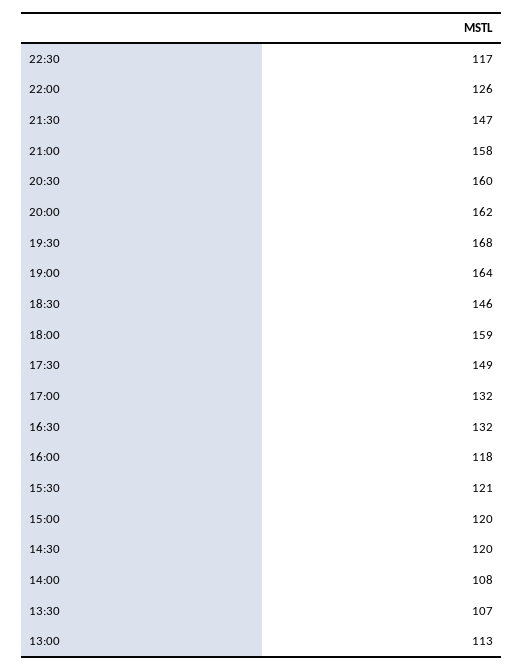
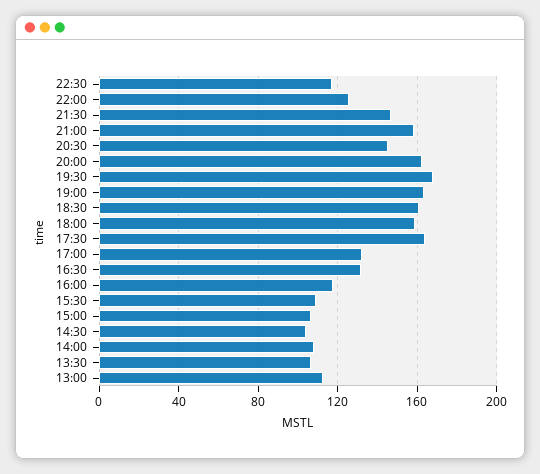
  {
    "22:30": 117,
    "22:00": 126,
    "21:30": 147,
    "21:00": 158,
-   "20:30": 160,
+   "20:30": 145,
    "20:00": 162,
    "19:30": 168,
    "19:00": 164,
-   "18:30": 146,
+   "18:30": 160,
    "18:00": 159,
-   "17:30": 149,
+   "17:30": 165,
    "17:00": 132,
    "16:30": 132,
    "16:00": 118,
-   "15:30": 121,
+   "15:30": 110,
-   "15:00": 120,
+   "15:00": 105,
-   "14:30": 120,
+   "14:30": 105,
    "14:00": 108,
    "13:30": 107,
    "13:00": 113
  }

